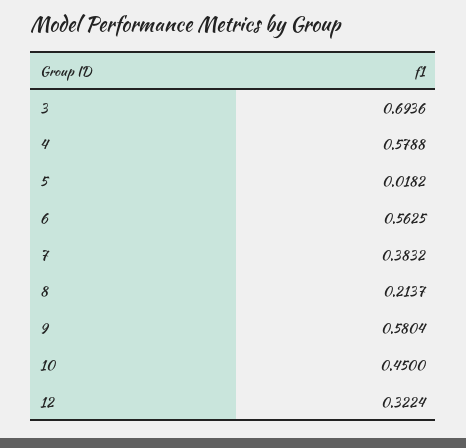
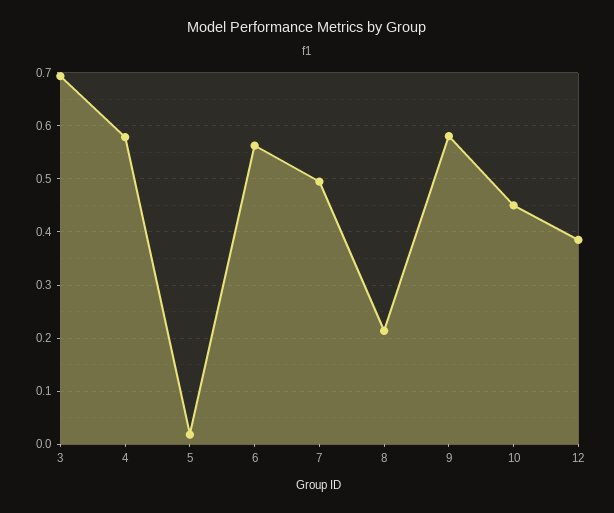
  {
    "3": 0.6936,
    "4": 0.5788,
    "5": 0.0182,
    "6": 0.5625,
-   "7": 0.3832,
+   "7": 0.5,
    "8": 0.2137,
    "9": 0.5804,
    "10": 0.45,
-   "12": 0.3224
+   "12": 0.38
  }

